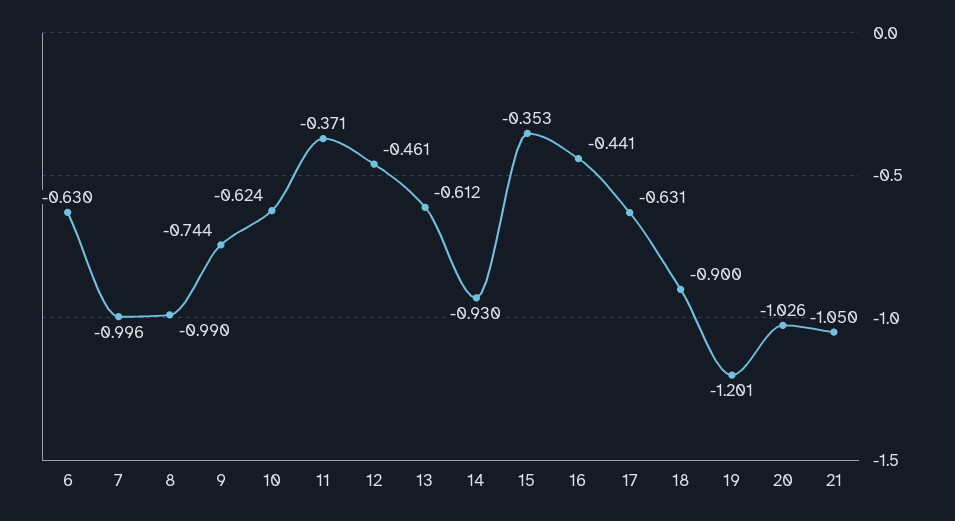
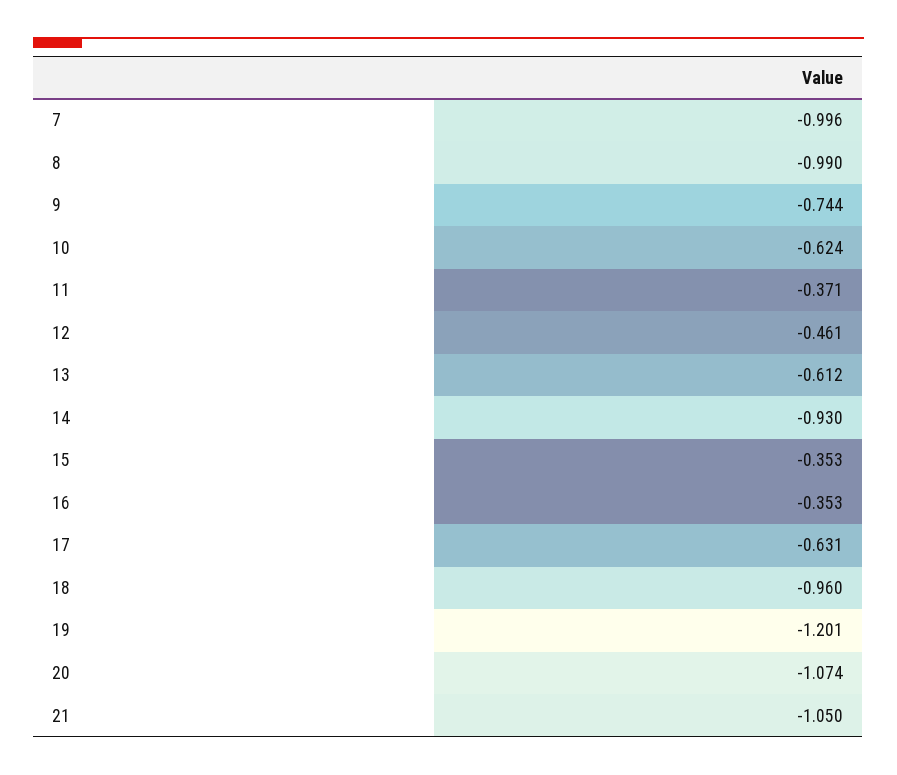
  {
-   "6": -0.63,
    "7": -0.996,
    "8": -0.99,
    "9": -0.744,
    "10": -0.624,
    "11": -0.371,
    "12": -0.461,
    "13": -0.612,
    "14": -0.93,
    "15": -0.353,
-   "16": -0.441,
+   "16": -0.353,
    "17": -0.631,
-   "18": -0.9,
+   "18": -0.96,
    "19": -1.201,
-   "20": -1.026,
+   "20": -1.074,
    "21": -1.05
  }

